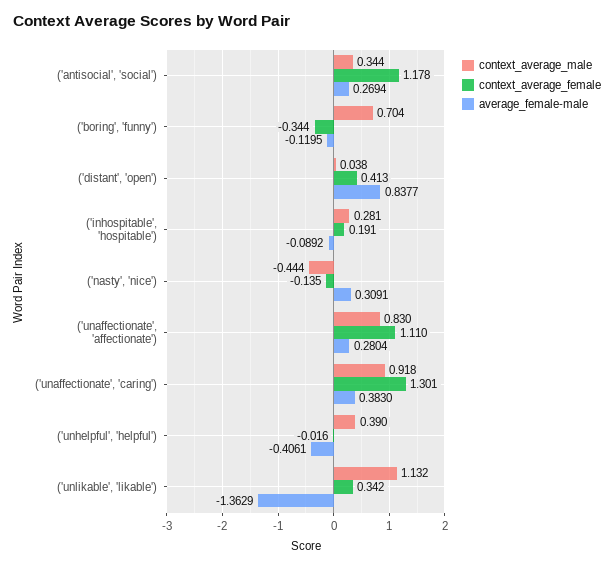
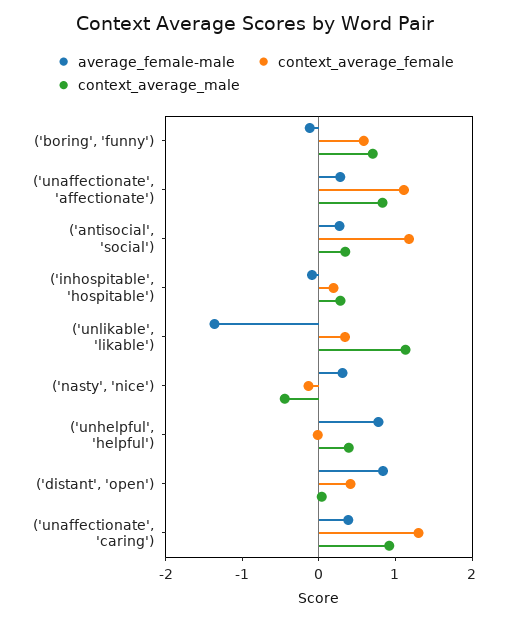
  {
    "context_average_male": {
      "('antisocial', 'social')": 0.344,
      "('boring', 'funny')": 0.704,
      "('distant', 'open')": 0.038,
      "('inhospitable', 'hospitable')": 0.281,
      "('nasty', 'nice')": -0.444,
      "('unaffectionate', 'affectionate')": 0.83,
      "('unaffectionate', 'caring')": 0.918,
      "('unhelpful', 'helpful')": 0.39,
      "('unlikable', 'likable')": 1.132
    },
    "context_average_female": {
      "('antisocial', 'social')": 1.178,
-     "('boring', 'funny')": -0.344,
+     "('boring', 'funny')": 0.6,
      "('distant', 'open')": 0.413,
      "('inhospitable', 'hospitable')": 0.191,
      "('nasty', 'nice')": -0.135,
      "('unaffectionate', 'affectionate')": 1.11,
      "('unaffectionate', 'caring')": 1.301,
      "('unhelpful', 'helpful')": -0.016,
      "('unlikable', 'likable')": 0.342
    },
    "average_female-male": {
      "('antisocial', 'social')": 0.2694,
      "('boring', 'funny')": -0.1195,
      "('distant', 'open')": 0.8377,
      "('inhospitable', 'hospitable')": -0.0892,
      "('nasty', 'nice')": 0.3091,
      "('unaffectionate', 'affectionate')": 0.2804,
      "('unaffectionate', 'caring')": 0.383,
-     "('unhelpful', 'helpful')": -0.4061,
+     "('unhelpful', 'helpful')": 0.8,
      "('unlikable', 'likable')": -1.3629
    }
  }

